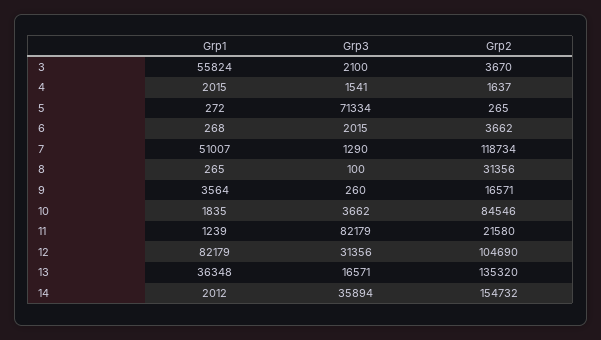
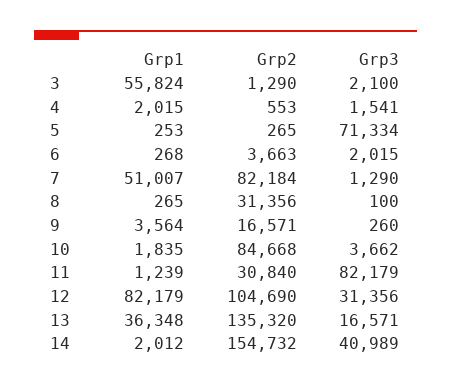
  {
    "Grp1": {
      "3": 55824,
      "4": 2015,
-     "5": 272,
+     "5": 253,
      "6": 268,
      "7": 51007,
      "8": 265,
      "9": 3564,
      "10": 1835,
      "11": 1239,
      "12": 82179,
      "13": 36348,
      "14": 2012
    },
    "Grp3": {
      "3": 2100,
      "4": 1541,
      "5": 71334,
      "6": 2015,
      "7": 1290,
      "8": 100,
      "9": 260,
      "10": 3662,
      "11": 82179,
      "12": 31356,
      "13": 16571,
-     "14": 35894
+     "14": 40989
    },
    "Grp2": {
-     "3": 3670,
+     "3": 1290,
-     "4": 1637,
+     "4": 553,
      "5": 265,
-     "6": 3662,
+     "6": 3663,
-     "7": 118734,
+     "7": 82184,
      "8": 31356,
      "9": 16571,
-     "10": 84546,
+     "10": 84668,
-     "11": 21580,
+     "11": 30840,
      "12": 104690,
      "13": 135320,
      "14": 154732
    }
  }

